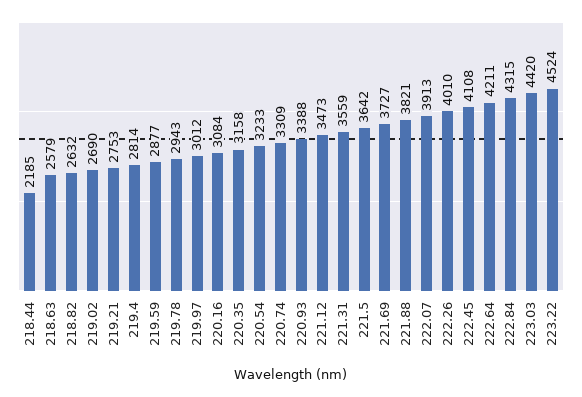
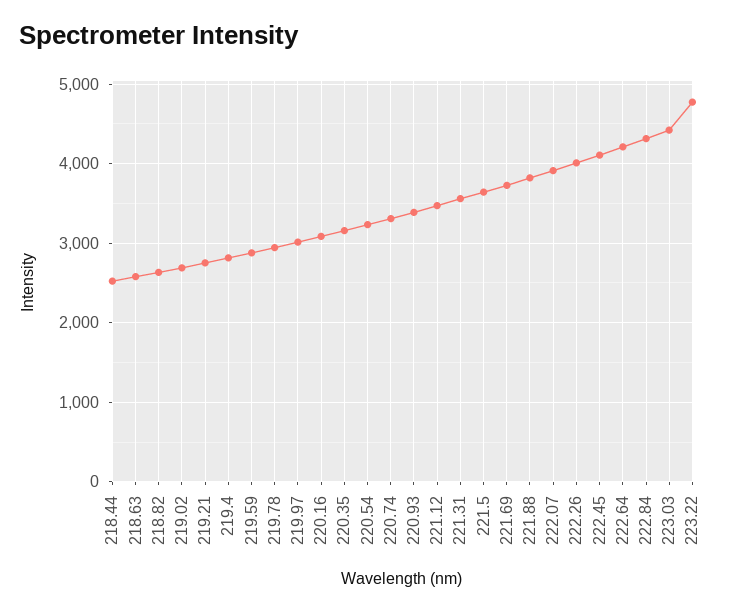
  {
-   "218.44": 2185,
+   "218.44": 2500,
    "218.63": 2579,
    "218.82": 2632,
    "219.02": 2690,
    "219.21": 2753,
    "219.4": 2814,
    "219.59": 2877,
    "219.78": 2943,
    "219.97": 3012,
    "220.16": 3084,
    "220.35": 3158,
    "220.54": 3233,
    "220.74": 3309,
    "220.93": 3388,
    "221.12": 3473,
    "221.31": 3559,
    "221.5": 3642,
    "221.69": 3727,
    "221.88": 3821,
    "222.07": 3913,
    "222.26": 4010,
    "222.45": 4108,
    "222.64": 4211,
    "222.84": 4315,
    "223.03": 4420,
-   "223.22": 4524
+   "223.22": 4800
  }

